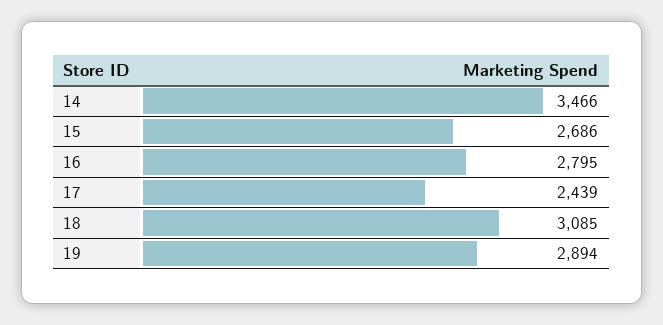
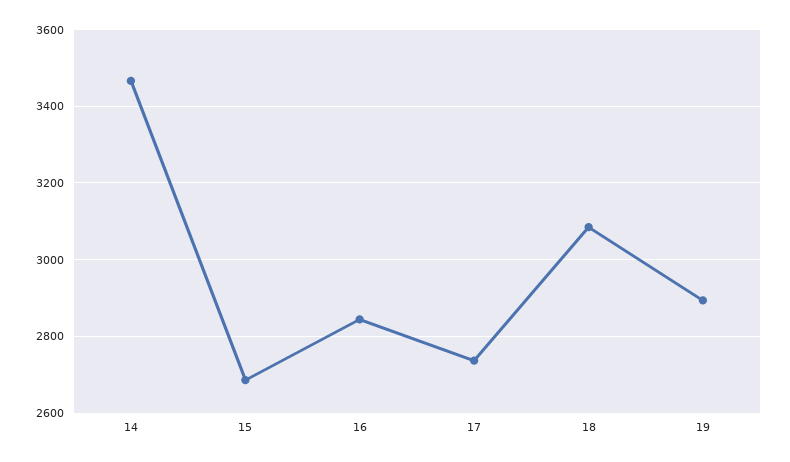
  {
    "14": 3466,
    "15": 2686,
-   "16": 2795,
+   "16": 2840,
-   "17": 2439,
+   "17": 2740,
    "18": 3085,
    "19": 2894
  }

